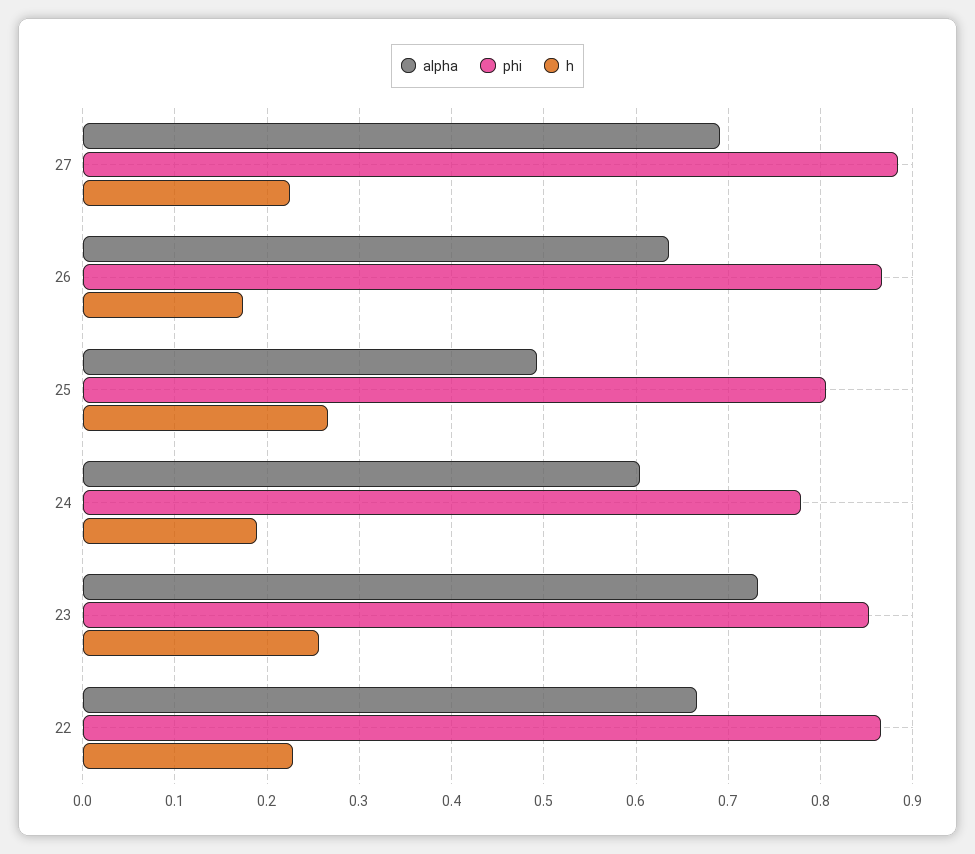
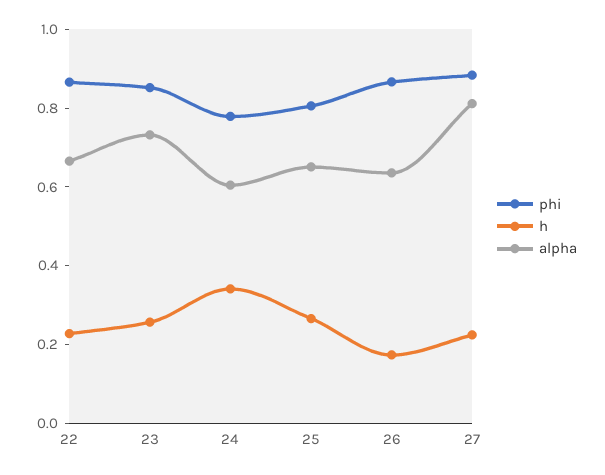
  {
    "alpha": {
-     "27": 0.69,
+     "27": 0.8,
      "26": 0.64,
-     "25": 0.49,
+     "25": 0.65,
      "24": 0.6,
      "23": 0.73,
      "22": 0.67
    },
    "phi": {
      "27": 0.88,
      "26": 0.87,
      "25": 0.81,
      "24": 0.78,
      "23": 0.85,
      "22": 0.87
    },
    "h": {
      "27": 0.22,
      "26": 0.17,
      "25": 0.27,
-     "24": 0.19,
+     "24": 0.35,
      "23": 0.26,
      "22": 0.23
    }
  }

